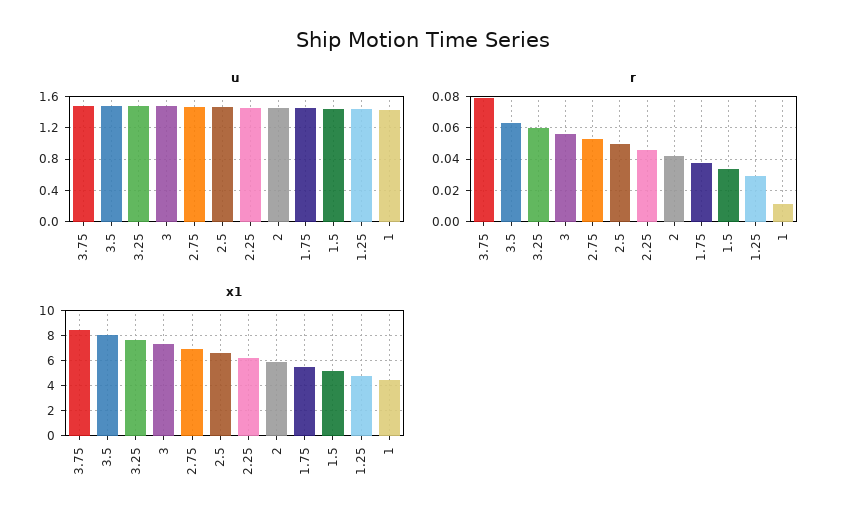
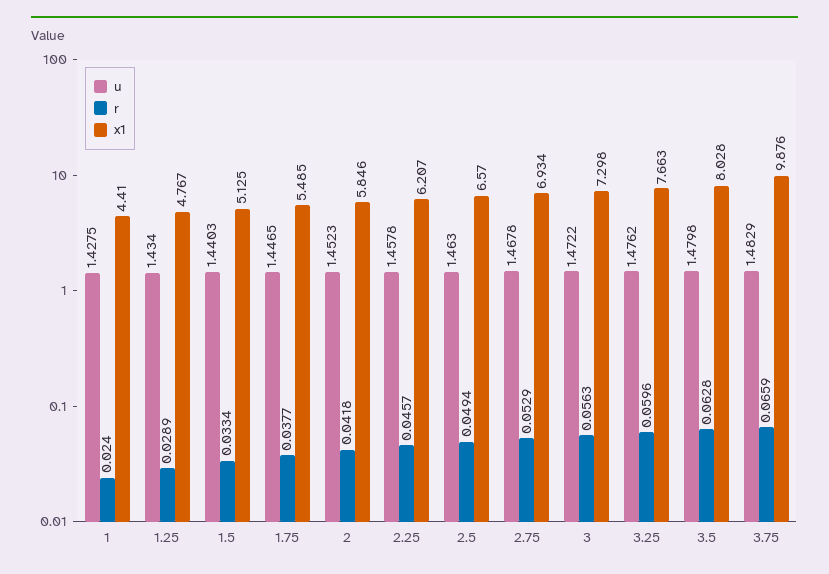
  {
    "u": {
      "3.75": 1.4829,
      "3.5": 1.4798,
      "3.25": 1.4762,
      "3": 1.4722,
      "2.75": 1.4678,
      "2.5": 1.463,
      "2.25": 1.4578,
      "2": 1.4523,
      "1.75": 1.4465,
      "1.5": 1.4403,
      "1.25": 1.434,
      "1": 1.4275
    },
    "r": {
-     "3.75": 0.08,
+     "3.75": 0.0659,
      "3.5": 0.0628,
      "3.25": 0.0596,
      "3": 0.0563,
      "2.75": 0.0529,
      "2.5": 0.0494,
      "2.25": 0.0457,
      "2": 0.0418,
      "1.75": 0.0377,
      "1.5": 0.0334,
      "1.25": 0.0289,
-     "1": 0.01
+     "1": 0.024
    },
    "x1": {
-     "3.75": 8.5,
+     "3.75": 9.876,
      "3.5": 8.028,
      "3.25": 7.663,
      "3": 7.298,
      "2.75": 6.934,
      "2.5": 6.57,
      "2.25": 6.207,
      "2": 5.846,
      "1.75": 5.485,
      "1.5": 5.125,
      "1.25": 4.767,
      "1": 4.41
    }
  }

